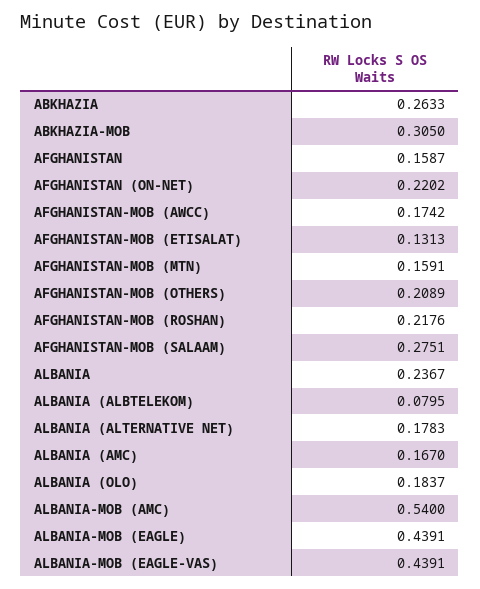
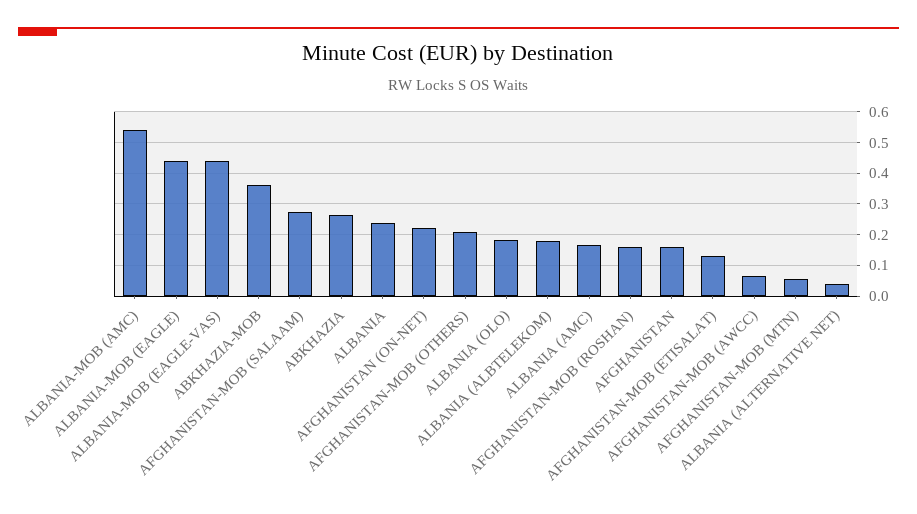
  {
    "ABKHAZIA": 0.2633,
-   "ABKHAZIA-MOB": 0.305,
+   "ABKHAZIA-MOB": 0.36,
    "AFGHANISTAN": 0.1587,
    "AFGHANISTAN (ON-NET)": 0.2202,
-   "AFGHANISTAN-MOB (AWCC)": 0.1742,
+   "AFGHANISTAN-MOB (AWCC)": 0.06,
    "AFGHANISTAN-MOB (ETISALAT)": 0.1313,
-   "AFGHANISTAN-MOB (MTN)": 0.1591,
+   "AFGHANISTAN-MOB (MTN)": 0.06,
    "AFGHANISTAN-MOB (OTHERS)": 0.2089,
-   "AFGHANISTAN-MOB (ROSHAN)": 0.2176,
+   "AFGHANISTAN-MOB (ROSHAN)": 0.16,
    "AFGHANISTAN-MOB (SALAAM)": 0.2751,
    "ALBANIA": 0.2367,
-   "ALBANIA (ALBTELEKOM)": 0.0795,
+   "ALBANIA (ALBTELEKOM)": 0.18,
-   "ALBANIA (ALTERNATIVE NET)": 0.1783,
+   "ALBANIA (ALTERNATIVE NET)": 0.04,
    "ALBANIA (AMC)": 0.167,
    "ALBANIA (OLO)": 0.1837,
    "ALBANIA-MOB (AMC)": 0.54,
    "ALBANIA-MOB (EAGLE)": 0.4391,
    "ALBANIA-MOB (EAGLE-VAS)": 0.4391
  }

